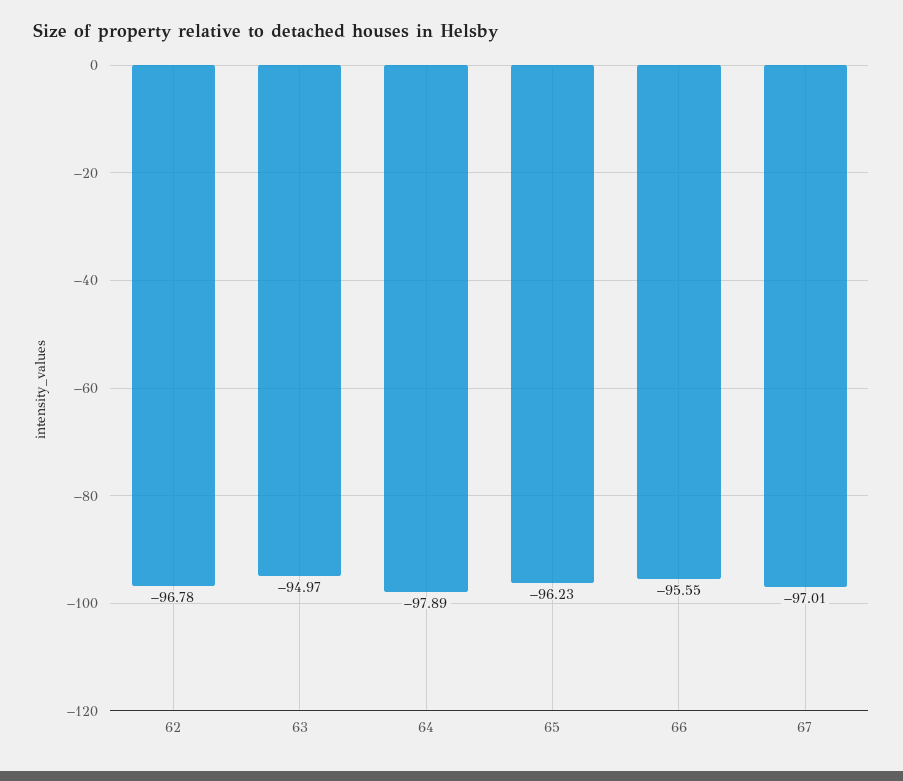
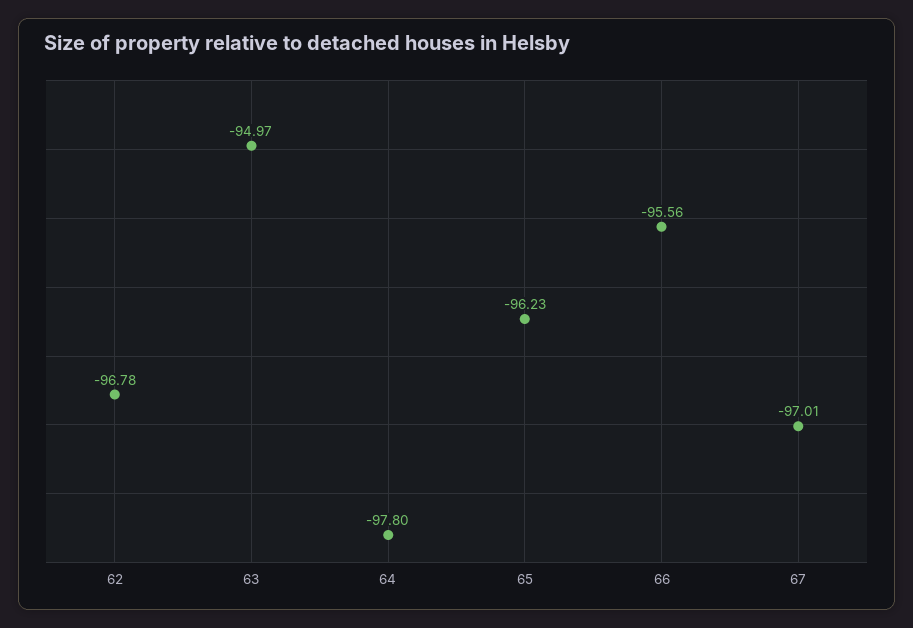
  {
    "62": -96.78,
    "63": -94.97,
-   "64": -97.89,
+   "64": -97.8,
    "65": -96.23,
-   "66": -95.55,
+   "66": -95.56,
    "67": -97.01
  }

